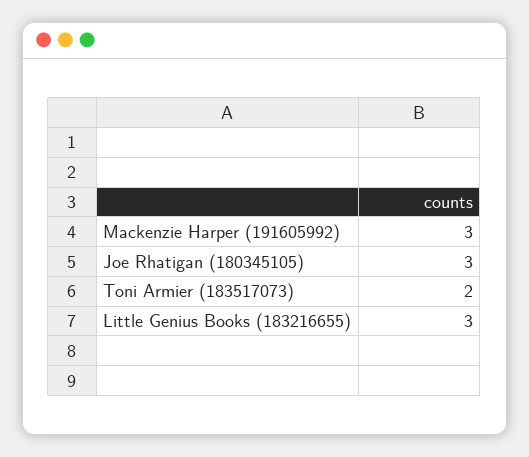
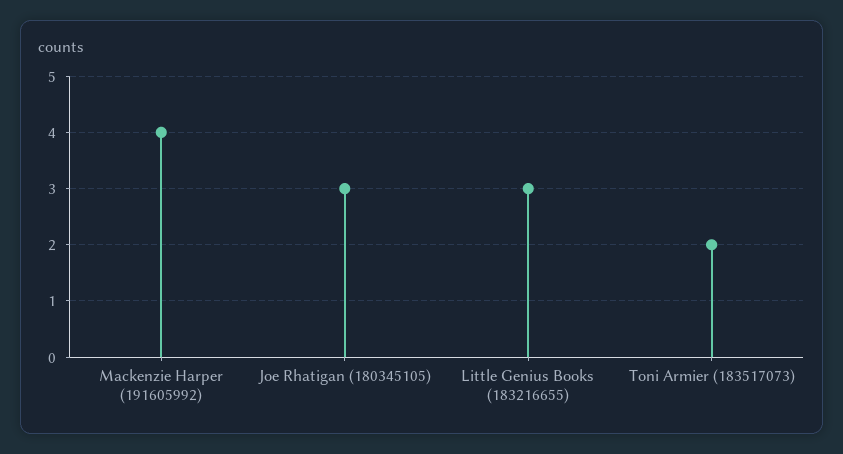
  {
-   "Mackenzie Harper (191605992)": 3,
+   "Mackenzie Harper (191605992)": 4,
    "Joe Rhatigan (180345105)": 3,
    "Toni Armier (183517073)": 2,
    "Little Genius Books (183216655)": 3
  }

